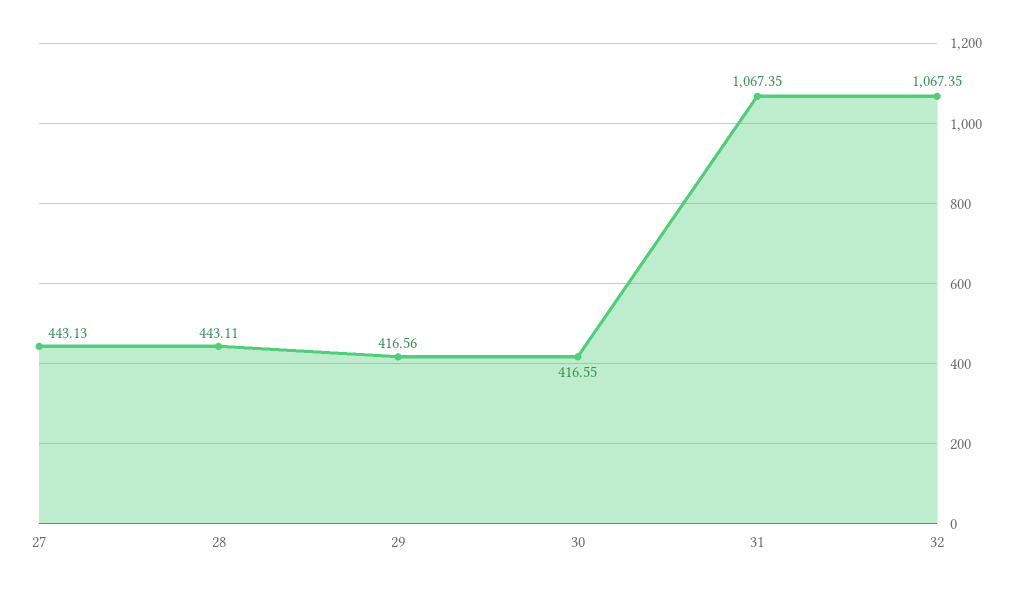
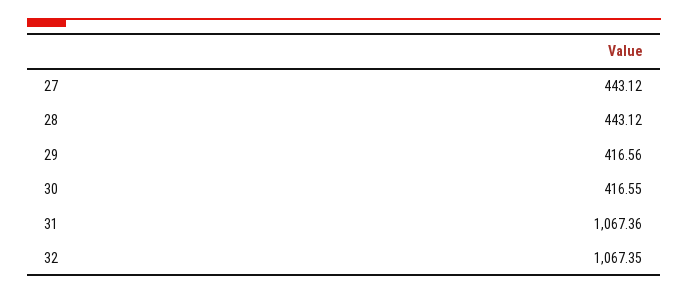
  {
-   "27": 443.13,
+   "27": 443.12,
-   "28": 443.11,
+   "28": 443.12,
    "29": 416.56,
    "30": 416.55,
-   "31": 1067.35,
+   "31": 1067.36,
    "32": 1067.35
  }

